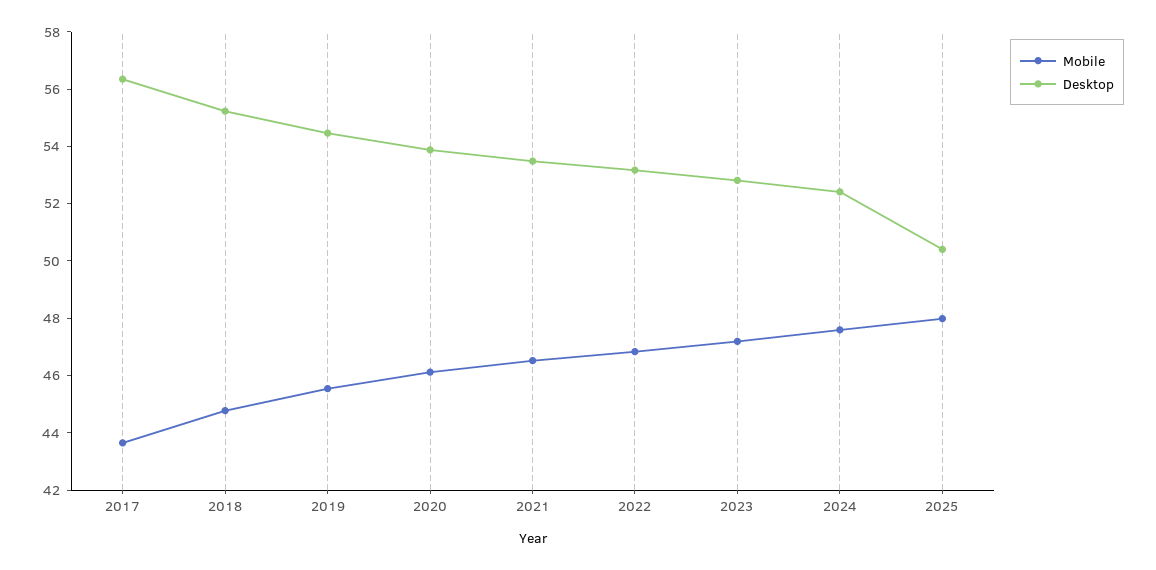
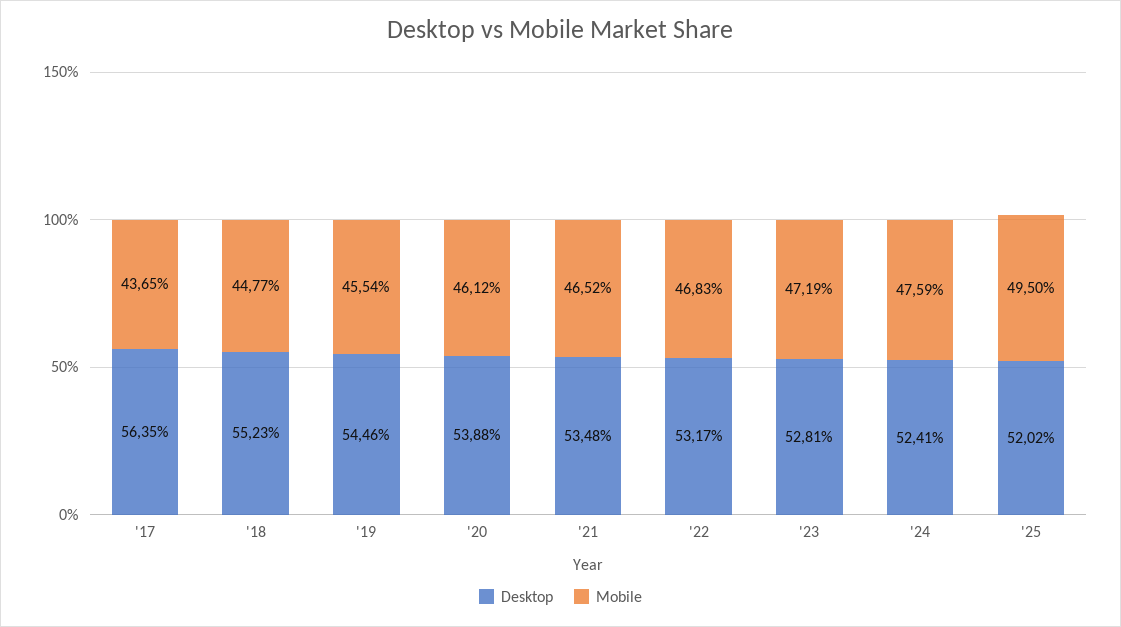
  {
    "Mobile": {
      "2017": 43.65,
      "2018": 44.77,
      "2019": 45.54,
      "2020": 46.12,
      "2021": 46.52,
      "2022": 46.83,
      "2023": 47.19,
      "2024": 47.59,
-     "2025": 48
+     "2025": 49.5
    },
    "Desktop": {
      "2017": 56.35,
      "2018": 55.23,
      "2019": 54.46,
      "2020": 53.88,
      "2021": 53.48,
      "2022": 53.17,
      "2023": 52.81,
      "2024": 52.41,
-     "2025": 50.5
+     "2025": 52.02
    }
  }

